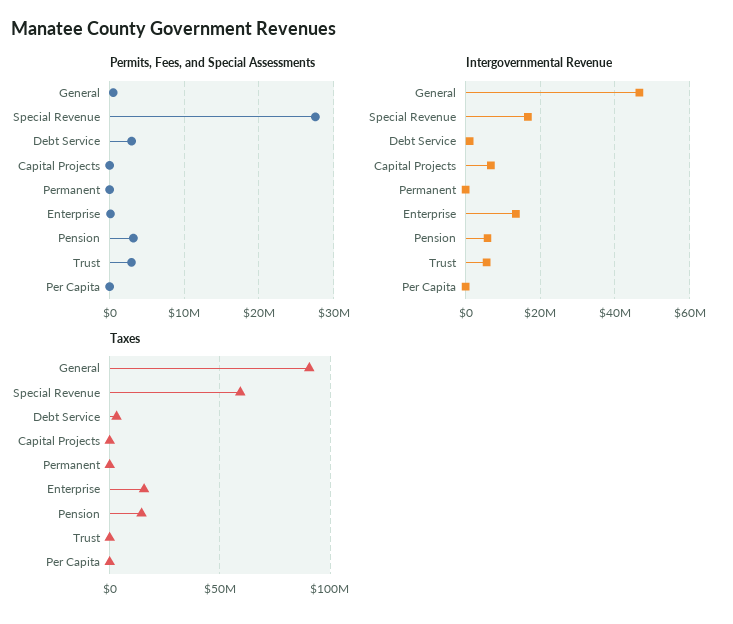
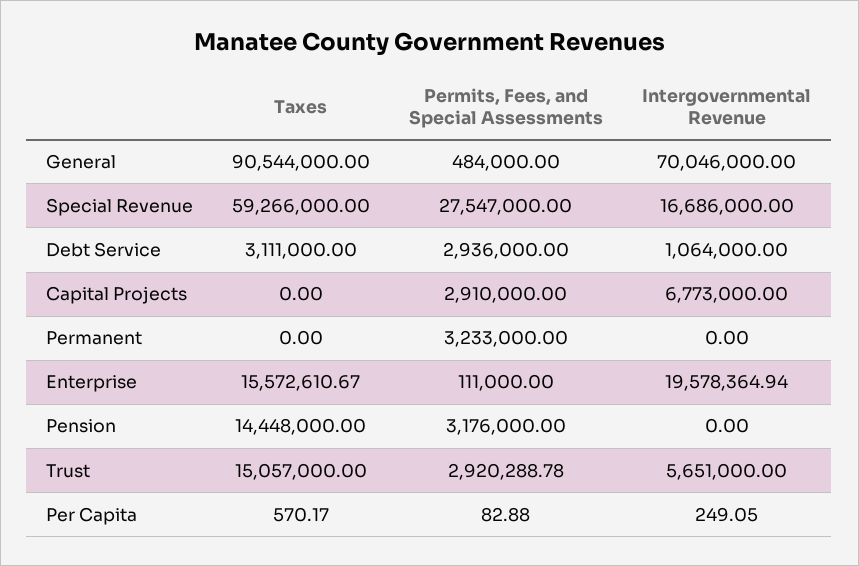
  {
    "Permits, Fees, and Special Assessments": {
      "General": 484000,
      "Special Revenue": 27547000,
      "Debt Service": 2936000,
-     "Capital Projects": 0,
+     "Capital Projects": 2910000,
-     "Permanent": 0,
+     "Permanent": 3233000,
      "Enterprise": 111000,
      "Pension": 3176000,
      "Trust": 2920288.78,
      "Per Capita": 82.88
    },
    "Intergovernmental Revenue": {
-     "General": 46000000,
+     "General": 70046000,
      "Special Revenue": 16686000,
      "Debt Service": 1064000,
      "Capital Projects": 6773000,
      "Permanent": 0,
-     "Enterprise": 14000000,
+     "Enterprise": 19578364.94,
-     "Pension": 6000000,
+     "Pension": 0,
      "Trust": 5651000,
      "Per Capita": 249.05
    },
    "Taxes": {
      "General": 90544000,
      "Special Revenue": 59266000,
      "Debt Service": 3111000,
      "Capital Projects": 0,
      "Permanent": 0,
      "Enterprise": 15572610.67,
      "Pension": 14448000,
-     "Trust": 0,
+     "Trust": 15057000,
      "Per Capita": 570.17
    }
  }

